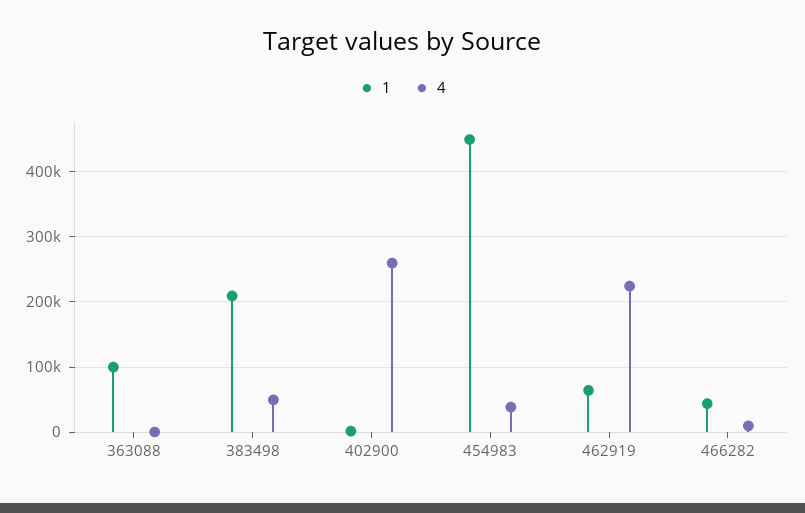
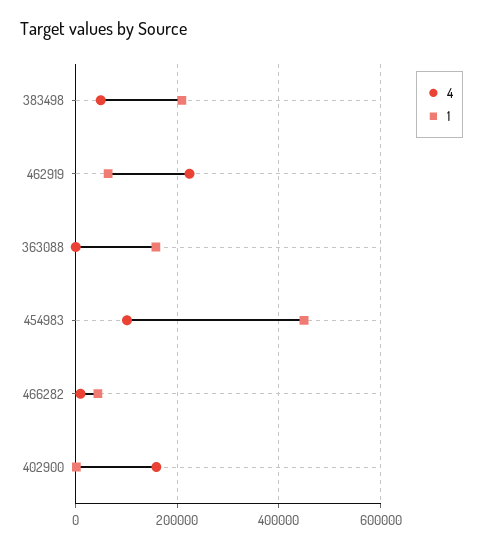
  {
    "1": {
-     "363088": 100000,
+     "363088": 160000,
      "383498": 210000,
      "402900": 0,
      "454983": 450000,
      "462919": 60000,
      "466282": 40000
    },
    "4": {
      "363088": 0,
      "383498": 50000,
-     "402900": 260000,
+     "402900": 160000,
-     "454983": 40000,
+     "454983": 100000,
      "462919": 220000,
      "466282": 10000
    }
  }

